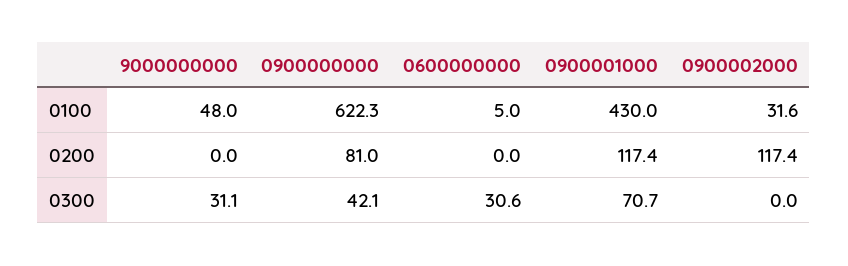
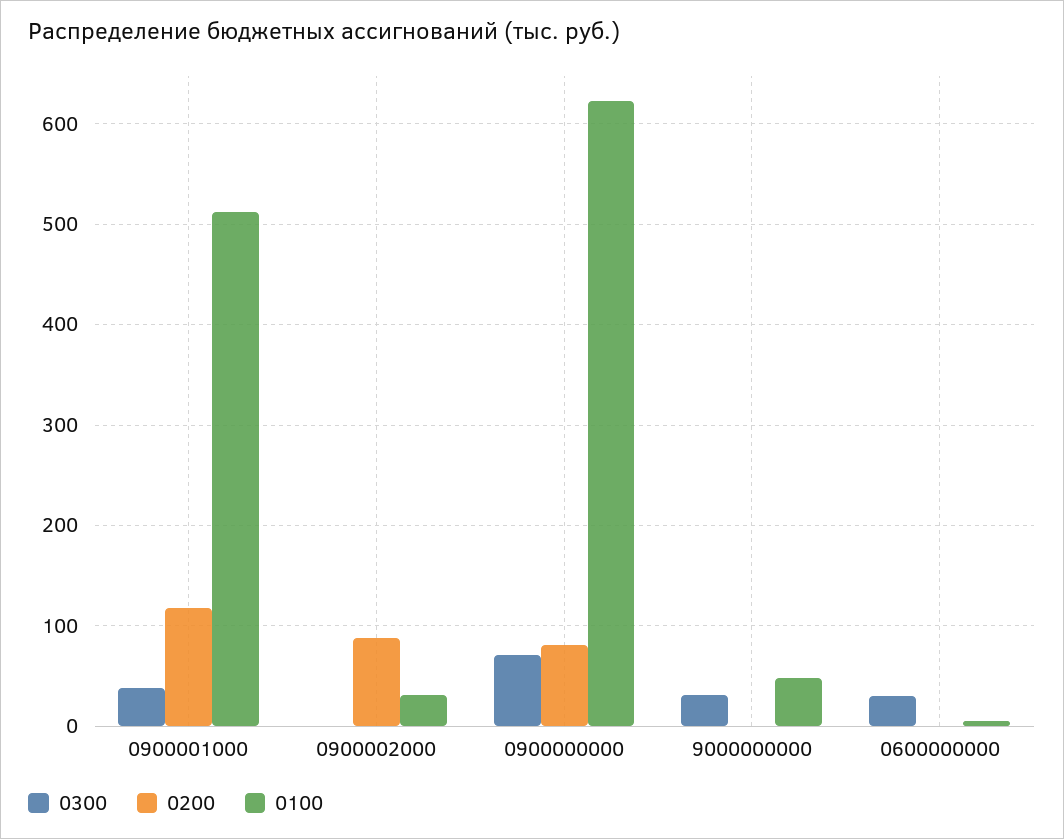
  {
    "0100": {
      "9000000000": 48,
      "0900000000": 622.3,
      "0600000000": 5,
-     "0900001000": 430,
+     "0900001000": 510,
      "0900002000": 31.6
    },
    "0200": {
      "9000000000": 0,
      "0900000000": 81,
      "0600000000": 0,
      "0900001000": 117.4,
-     "0900002000": 117.4
+     "0900002000": 90
    },
    "0300": {
      "9000000000": 31.1,
-     "0900000000": 42.1,
+     "0900000000": 70,
      "0600000000": 30.6,
-     "0900001000": 70.7,
+     "0900001000": 40,
      "0900002000": 0
    }
  }

